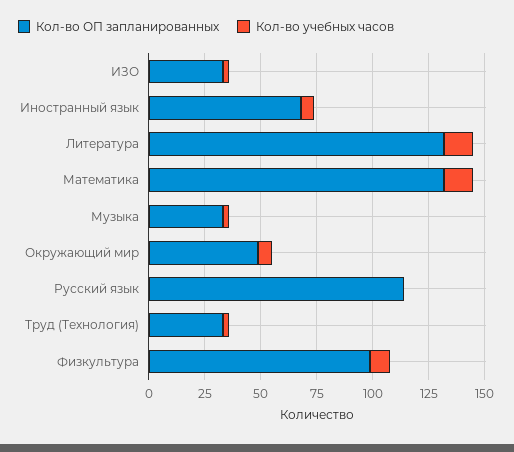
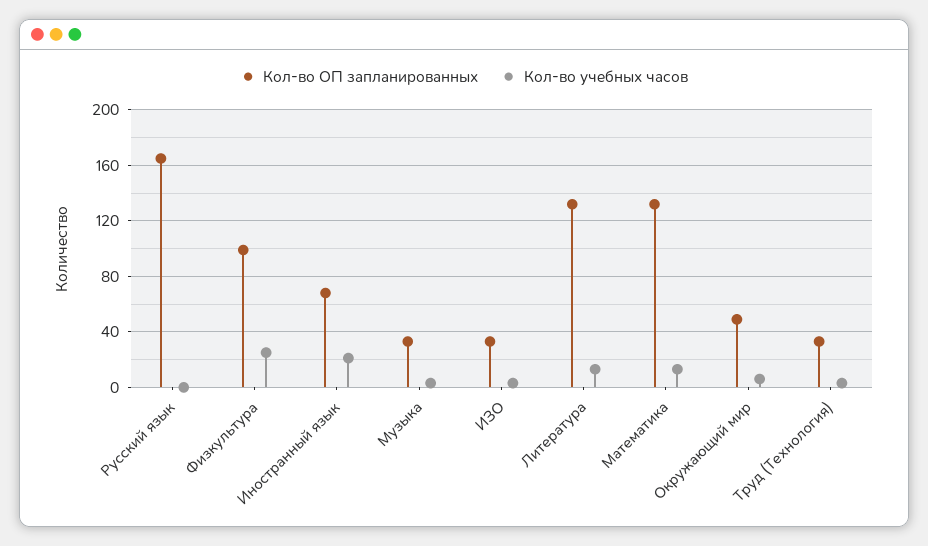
  {
    "Кол-во ОП запланированных": {
      "ИЗО": 35,
      "Иностранный язык": 70,
      "Литература": 130,
      "Математика": 130,
      "Музыка": 35,
      "Окружающий мир": 50,
-     "Русский язык": 115,
+     "Русский язык": 165,
      "Труд (Технология)": 35,
      "Физкультура": 100
    },
    "Кол-во учебных часов": {
      "ИЗО": 5,
-     "Иностранный язык": 5,
+     "Иностранный язык": 20,
      "Литература": 15,
      "Математика": 15,
      "Музыка": 5,
      "Окружающий мир": 5,
      "Русский язык": 0,
      "Труд (Технология)": 5,
-     "Физкультура": 10
+     "Физкультура": 25
    }
  }

